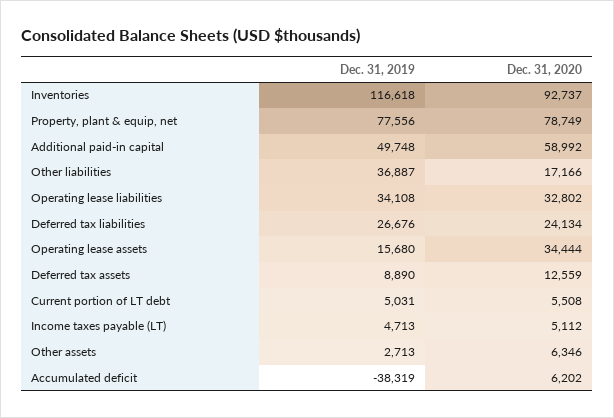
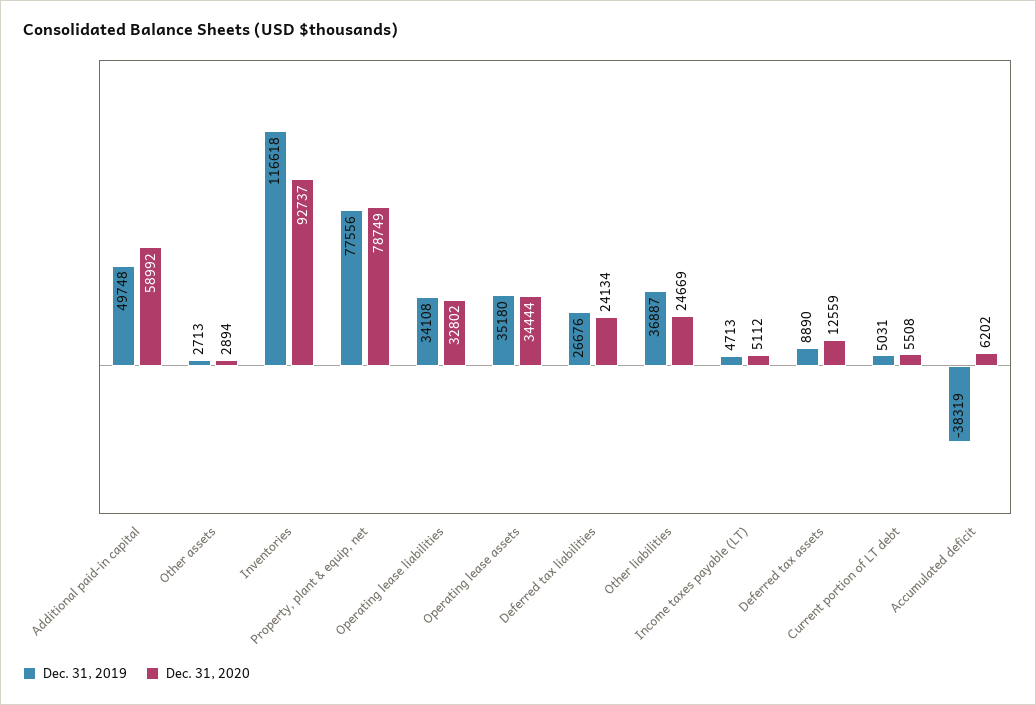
  {
    "Dec. 31, 2019": {
      "Inventories": 116618,
      "Property, plant & equip, net": 77556,
      "Additional paid-in capital": 49748,
      "Other liabilities": 36887,
      "Operating lease liabilities": 34108,
      "Deferred tax liabilities": 26676,
-     "Operating lease assets": 15680,
+     "Operating lease assets": 35180,
      "Deferred tax assets": 8890,
      "Current portion of LT debt": 5031,
      "Income taxes payable (LT)": 4713,
      "Other assets": 2713,
      "Accumulated deficit": -38319
    },
    "Dec. 31, 2020": {
      "Inventories": 92737,
      "Property, plant & equip, net": 78749,
      "Additional paid-in capital": 58992,
-     "Other liabilities": 17166,
+     "Other liabilities": 24669,
      "Operating lease liabilities": 32802,
      "Deferred tax liabilities": 24134,
      "Operating lease assets": 34444,
      "Deferred tax assets": 12559,
      "Current portion of LT debt": 5508,
      "Income taxes payable (LT)": 5112,
-     "Other assets": 6346,
+     "Other assets": 2894,
      "Accumulated deficit": 6202
    }
  }

